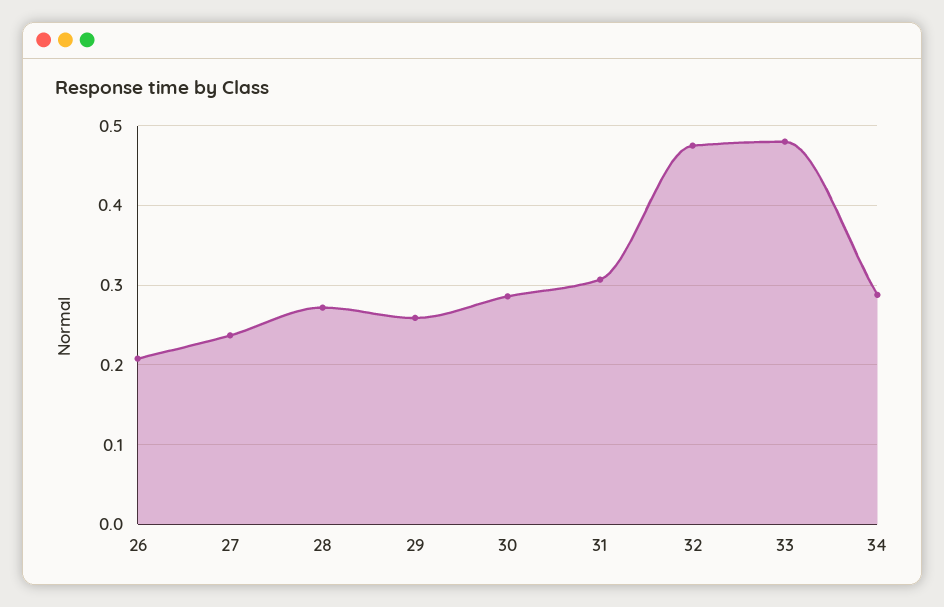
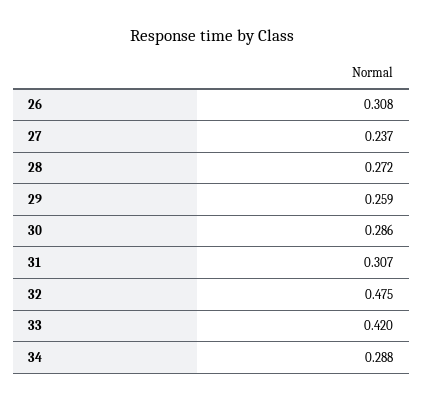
  {
-   "26": 0.21,
+   "26": 0.308,
    "27": 0.237,
    "28": 0.272,
    "29": 0.259,
    "30": 0.286,
    "31": 0.307,
    "32": 0.475,
-   "33": 0.48,
+   "33": 0.42,
    "34": 0.288
  }

